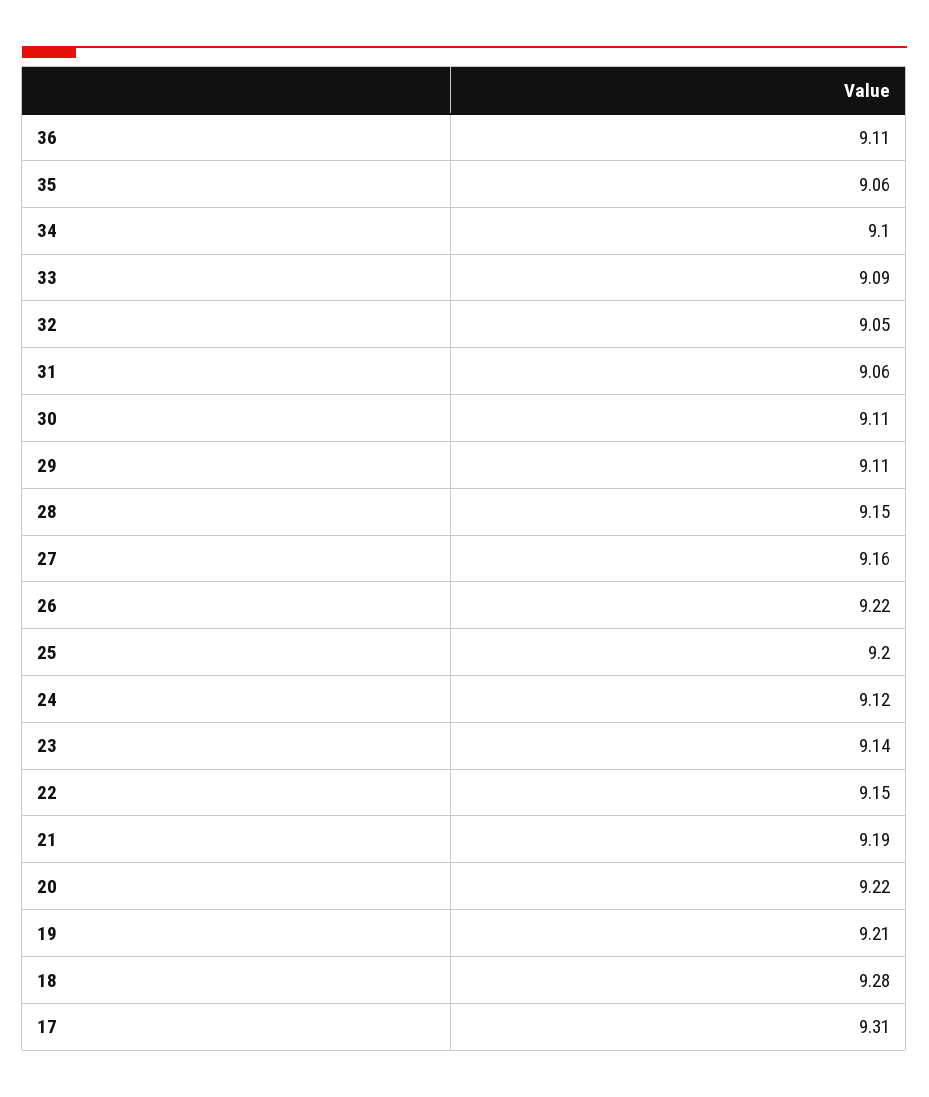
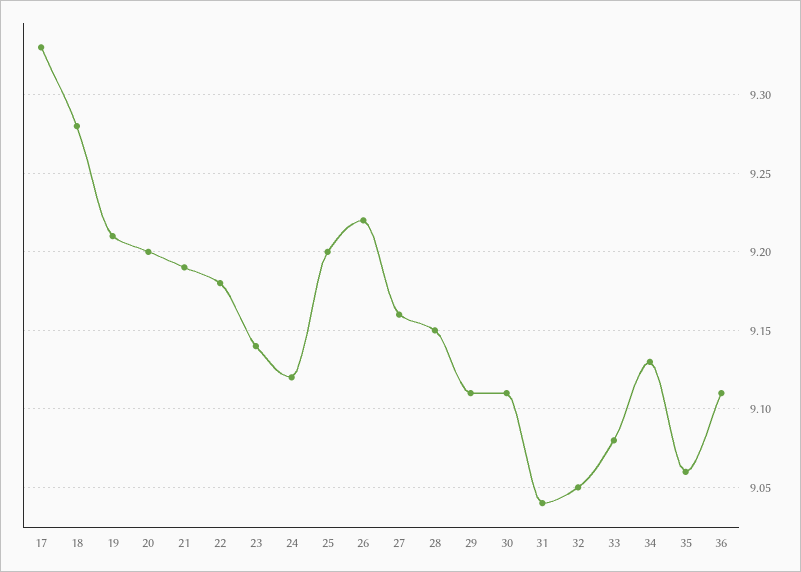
  {
    "36": 9.11,
    "35": 9.06,
-   "34": 9.1,
+   "34": 9.13,
-   "33": 9.09,
+   "33": 9.08,
    "32": 9.05,
-   "31": 9.06,
+   "31": 9.04,
    "30": 9.11,
    "29": 9.11,
    "28": 9.15,
    "27": 9.16,
    "26": 9.22,
    "25": 9.2,
    "24": 9.12,
    "23": 9.14,
-   "22": 9.15,
+   "22": 9.18,
    "21": 9.19,
-   "20": 9.22,
+   "20": 9.2,
    "19": 9.21,
    "18": 9.28,
-   "17": 9.31
+   "17": 9.33
  }

